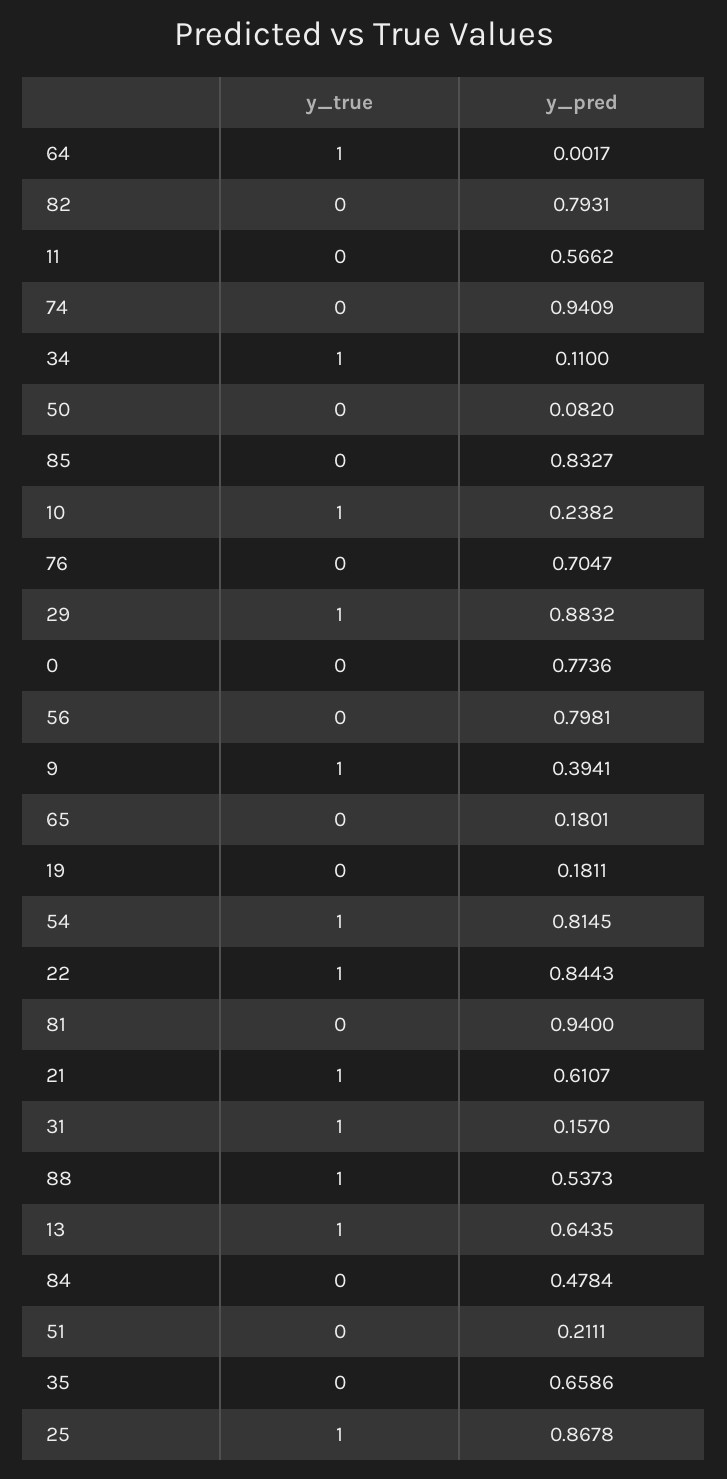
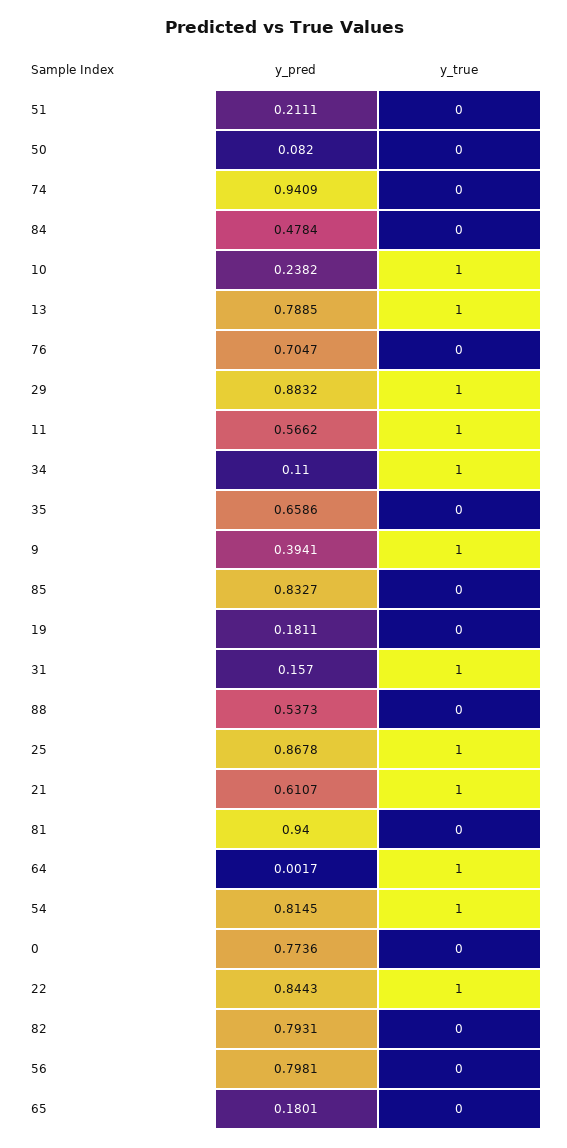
  {
    "y_true": {
      "64": 1,
      "82": 0,
-     "11": 0,
+     "11": 1,
      "74": 0,
      "34": 1,
      "50": 0,
      "85": 0,
      "10": 1,
      "76": 0,
      "29": 1,
      "0": 0,
      "56": 0,
      "9": 1,
      "65": 0,
      "19": 0,
      "54": 1,
      "22": 1,
      "81": 0,
      "21": 1,
      "31": 1,
-     "88": 1,
+     "88": 0,
      "13": 1,
      "84": 0,
      "51": 0,
      "35": 0,
      "25": 1
    },
    "y_pred": {
      "64": 0.0017,
      "82": 0.7931,
      "11": 0.5662,
      "74": 0.9409,
      "34": 0.11,
      "50": 0.082,
      "85": 0.8327,
      "10": 0.2382,
      "76": 0.7047,
      "29": 0.8832,
      "0": 0.7736,
      "56": 0.7981,
      "9": 0.3941,
      "65": 0.1801,
      "19": 0.1811,
      "54": 0.8145,
      "22": 0.8443,
      "81": 0.94,
      "21": 0.6107,
      "31": 0.157,
      "88": 0.5373,
-     "13": 0.6435,
+     "13": 0.7885,
      "84": 0.4784,
      "51": 0.2111,
      "35": 0.6586,
      "25": 0.8678
    }
  }

